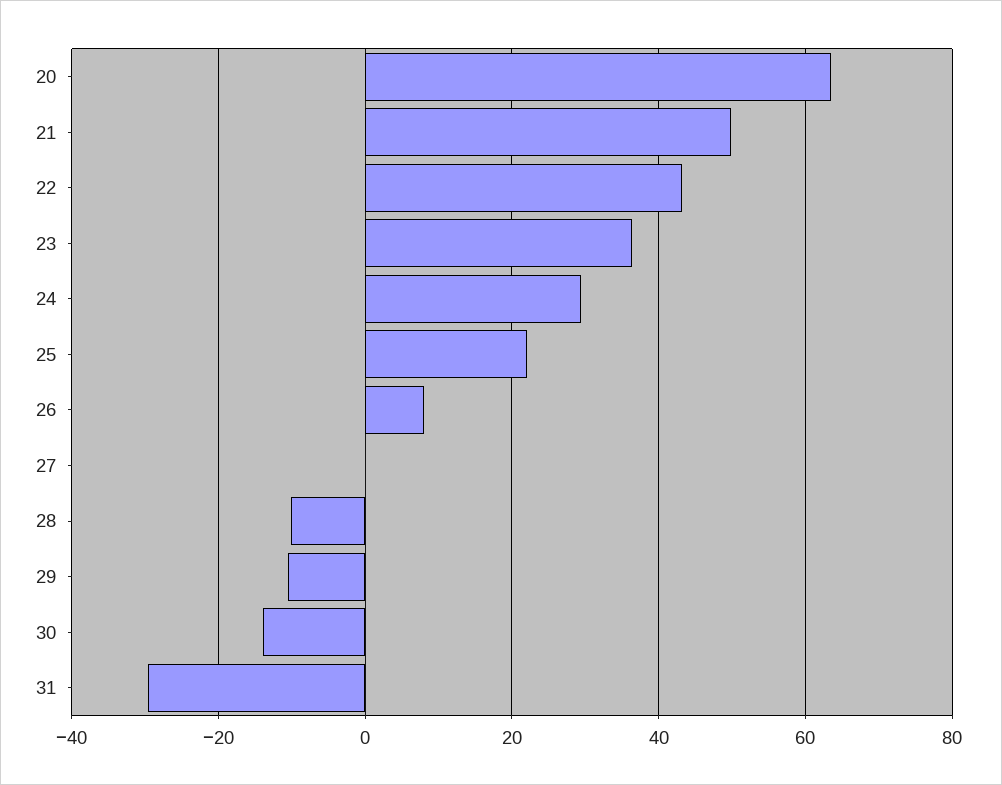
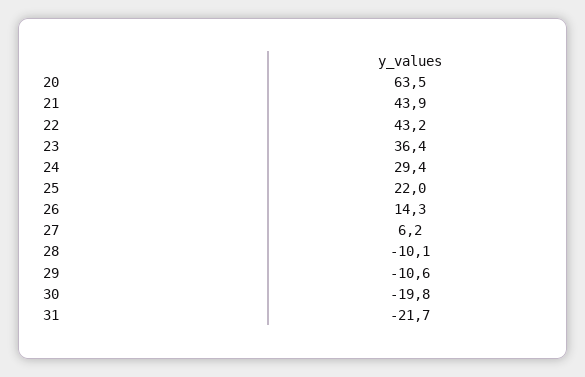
  {
    "20": 63.5,
-   "21": 50,
+   "21": 43.9,
    "22": 43.2,
    "23": 36.4,
    "24": 29.4,
    "25": 22,
-   "26": 8,
+   "26": 14.3,
-   "27": 0,
+   "27": 6.2,
    "28": -10.1,
    "29": -10.6,
-   "30": -14,
+   "30": -19.8,
-   "31": -30
+   "31": -21.7
  }

